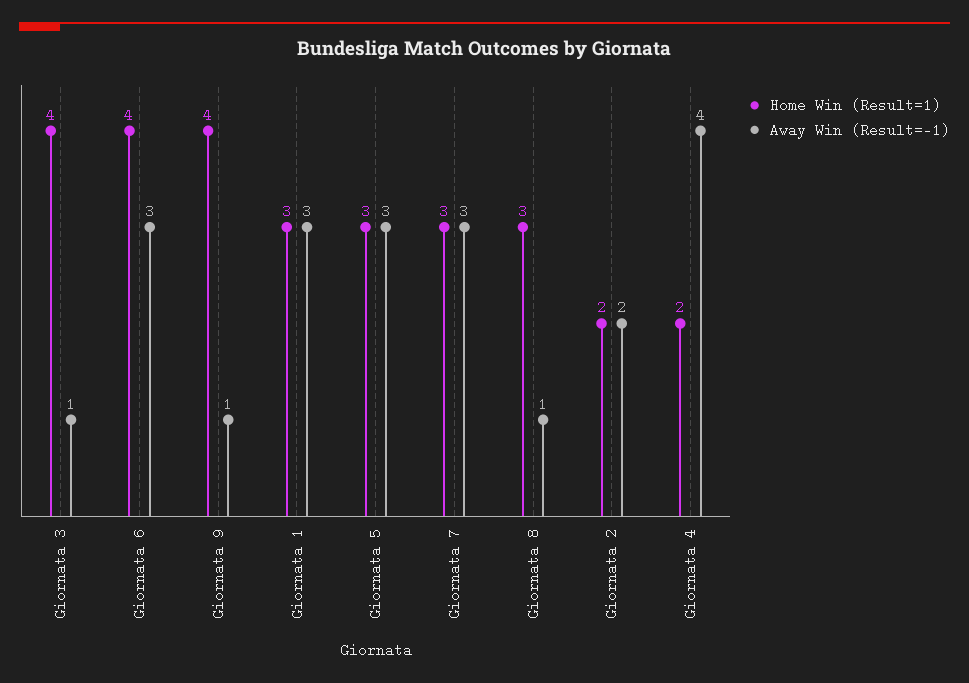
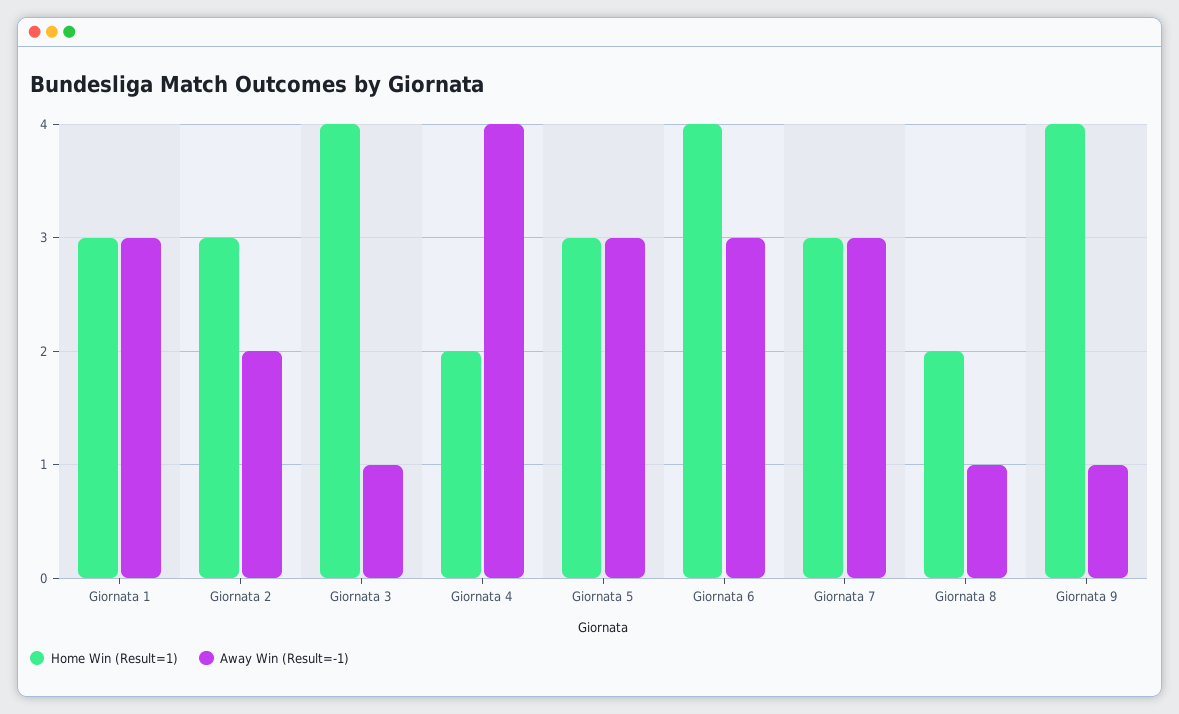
  {
    "Home Win (Result=1)": {
      "Giornata 3": 4,
      "Giornata 6": 4,
      "Giornata 9": 4,
      "Giornata 1": 3,
      "Giornata 5": 3,
      "Giornata 7": 3,
-     "Giornata 8": 3,
+     "Giornata 8": 2,
-     "Giornata 2": 2,
+     "Giornata 2": 3,
      "Giornata 4": 2
    },
    "Away Win (Result=-1)": {
      "Giornata 3": 1,
      "Giornata 6": 3,
      "Giornata 9": 1,
      "Giornata 1": 3,
      "Giornata 5": 3,
      "Giornata 7": 3,
      "Giornata 8": 1,
      "Giornata 2": 2,
      "Giornata 4": 4
    }
  }

